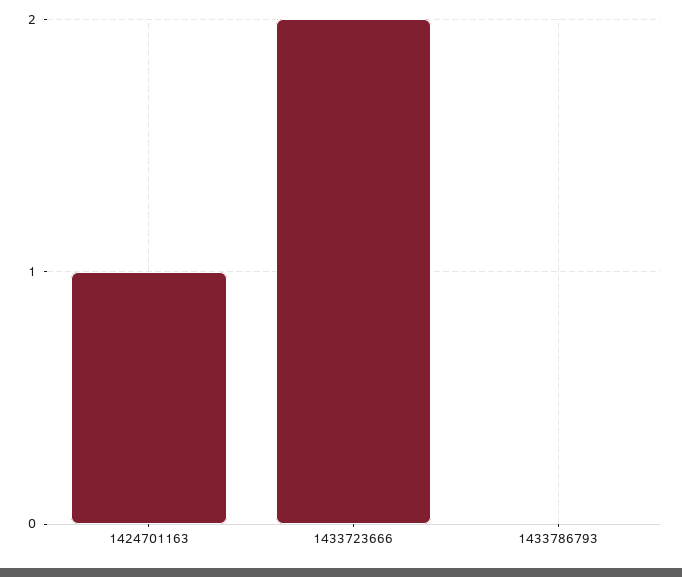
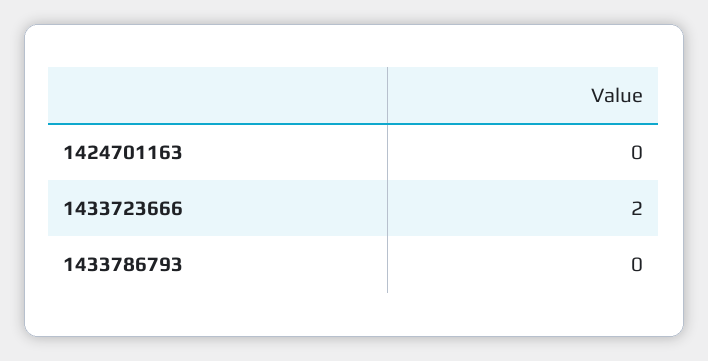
  {
-   "1424701163": 1,
+   "1424701163": 0,
    "1433723666": 2,
    "1433786793": 0
  }

